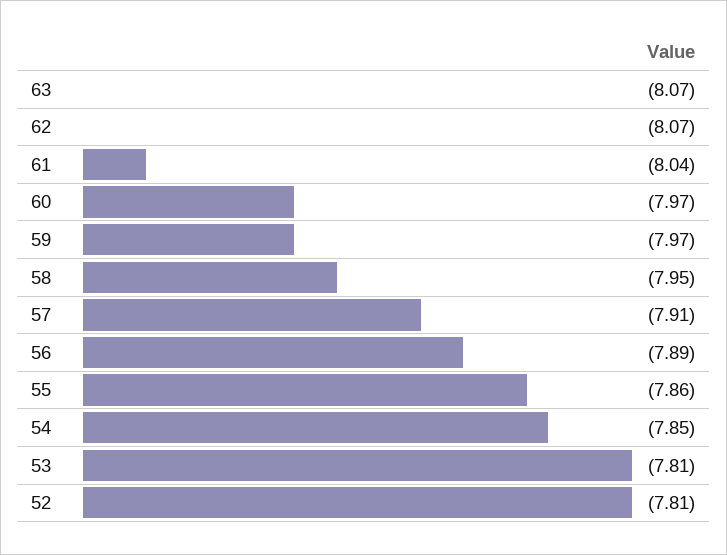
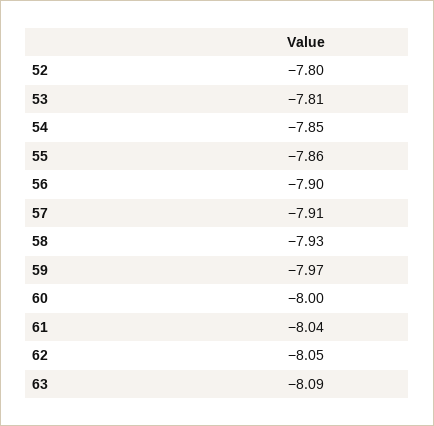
  {
-   "63": -8.07,
+   "63": -8.09,
-   "62": -8.07,
+   "62": -8.05,
    "61": -8.04,
-   "60": -7.97,
+   "60": -8,
    "59": -7.97,
-   "58": -7.95,
+   "58": -7.93,
    "57": -7.91,
-   "56": -7.89,
+   "56": -7.9,
    "55": -7.86,
    "54": -7.85,
    "53": -7.81,
-   "52": -7.81
+   "52": -7.8
  }

